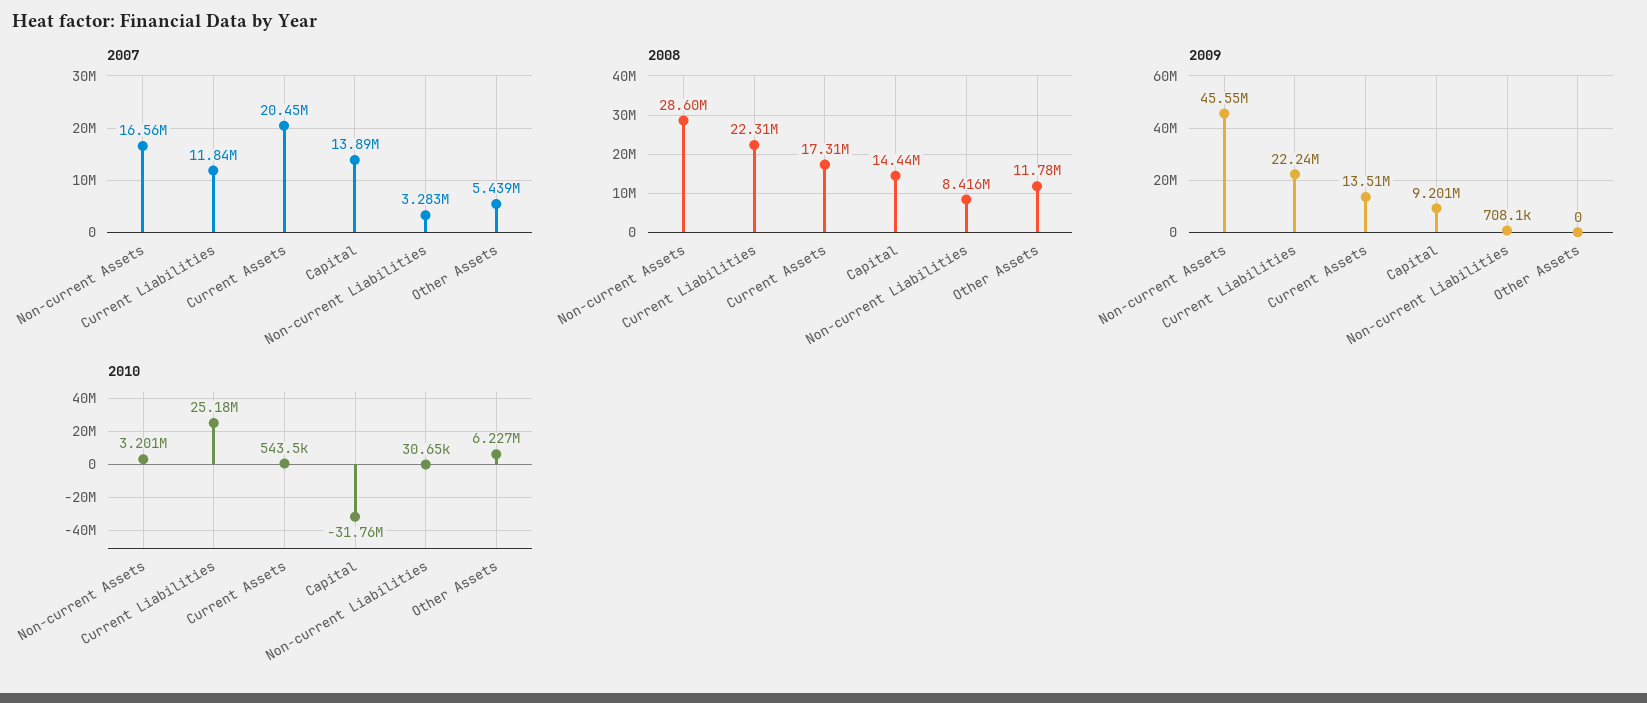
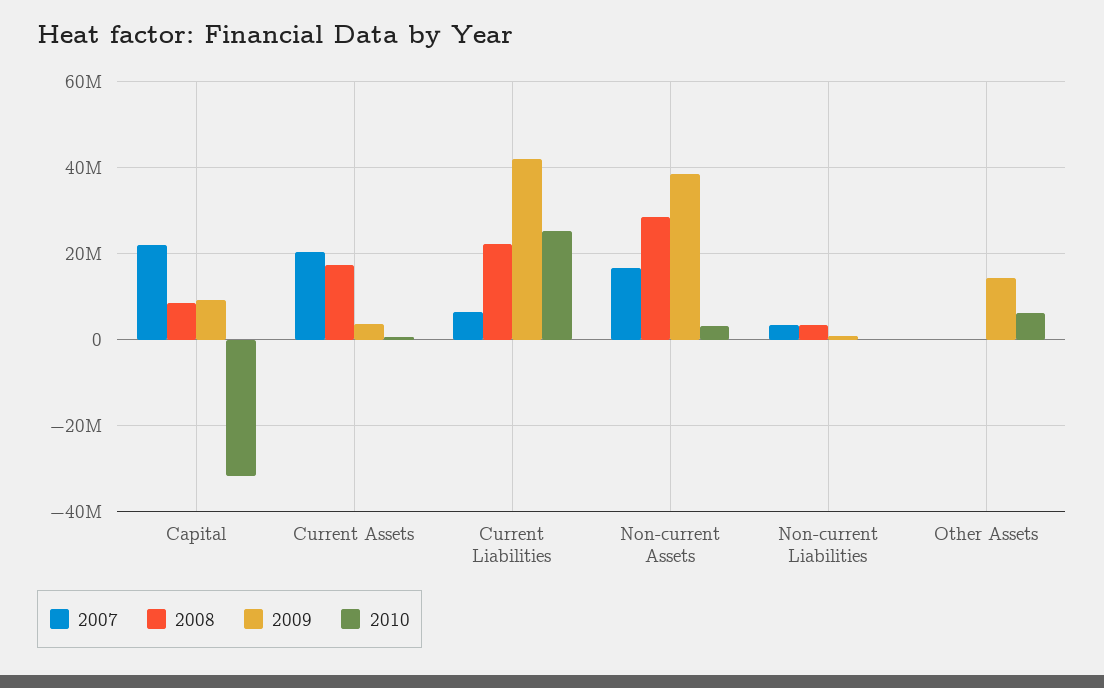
  {
    "2007": {
      "Non-current Assets": 16560000,
-     "Current Liabilities": 11840000,
+     "Current Liabilities": 6000000,
      "Current Assets": 20450000,
-     "Capital": 13890000,
+     "Capital": 22000000,
      "Non-current Liabilities": 3283000,
-     "Other Assets": 5439000
+     "Other Assets": 0
    },
    "2008": {
      "Non-current Assets": 28600000,
      "Current Liabilities": 22310000,
      "Current Assets": 17310000,
-     "Capital": 14440000,
+     "Capital": 8000000,
-     "Non-current Liabilities": 8416000,
+     "Non-current Liabilities": 4000000,
-     "Other Assets": 11780000
+     "Other Assets": 0
    },
    "2009": {
-     "Non-current Assets": 45550000,
+     "Non-current Assets": 38000000,
-     "Current Liabilities": 22240000,
+     "Current Liabilities": 42000000,
-     "Current Assets": 13510000,
+     "Current Assets": 4000000,
      "Capital": 9201000,
      "Non-current Liabilities": 708100,
-     "Other Assets": 0
+     "Other Assets": 14000000
    },
    "2010": {
      "Non-current Assets": 3201000,
      "Current Liabilities": 25180000,
      "Current Assets": 543500,
      "Capital": -31760000,
      "Non-current Liabilities": 30650,
      "Other Assets": 6227000
    }
  }

